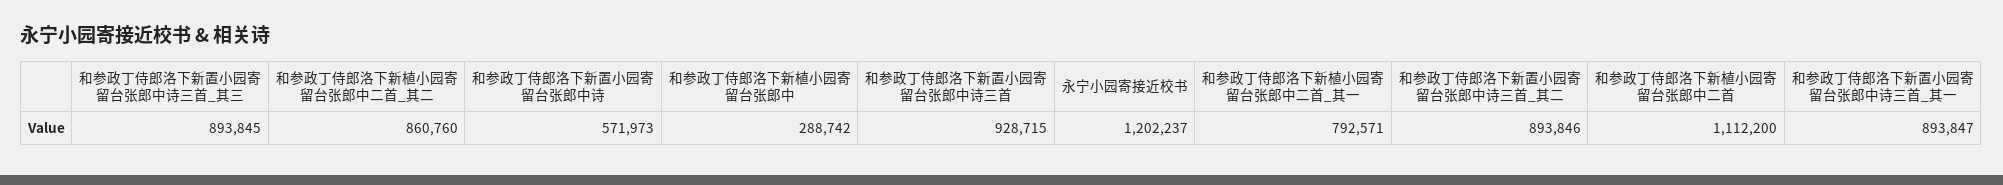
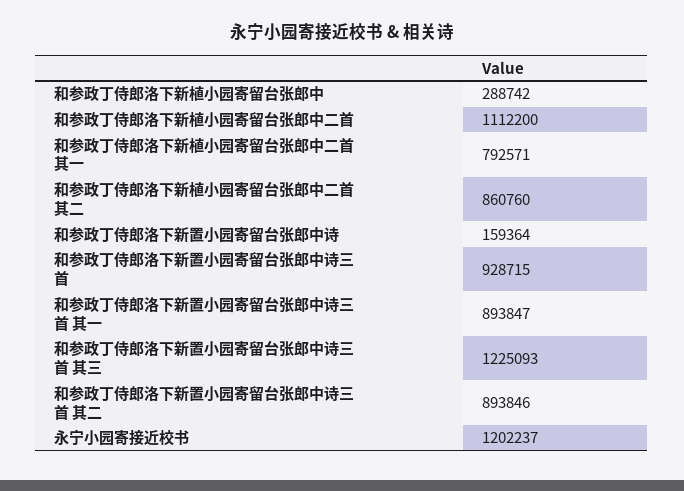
  {
-   "和参政丁侍郎洛下新置小园寄留台张郎中诗三首_其三": 893845,
+   "和参政丁侍郎洛下新置小园寄留台张郎中诗三首_其三": 1225093,
    "和参政丁侍郎洛下新植小园寄留台张郎中二首_其二": 860760,
-   "和参政丁侍郎洛下新置小园寄留台张郎中诗": 571973,
+   "和参政丁侍郎洛下新置小园寄留台张郎中诗": 159364,
    "和参政丁侍郎洛下新植小园寄留台张郎中": 288742,
    "和参政丁侍郎洛下新置小园寄留台张郎中诗三首": 928715,
    "永宁小园寄接近校书": 1202237,
    "和参政丁侍郎洛下新植小园寄留台张郎中二首_其一": 792571,
    "和参政丁侍郎洛下新置小园寄留台张郎中诗三首_其二": 893846,
    "和参政丁侍郎洛下新植小园寄留台张郎中二首": 1112200,
    "和参政丁侍郎洛下新置小园寄留台张郎中诗三首_其一": 893847
  }

